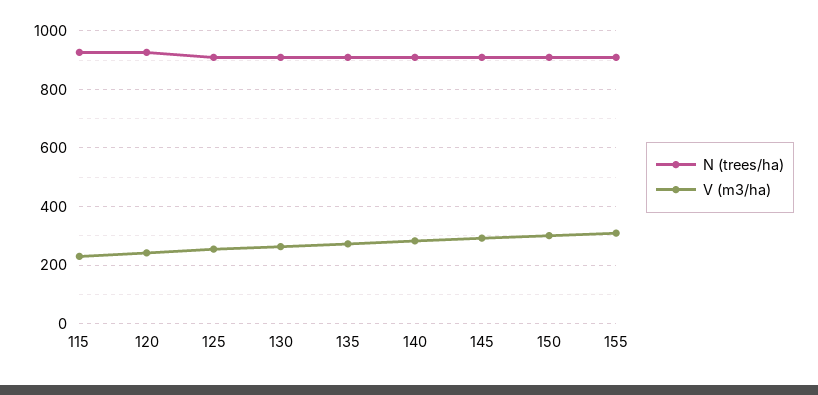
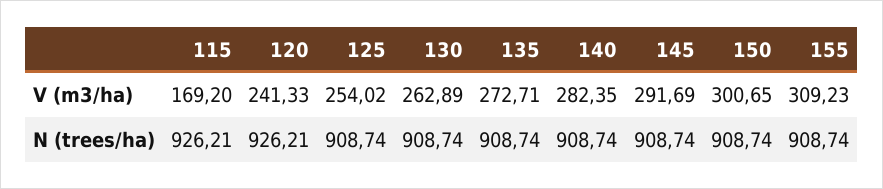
  {
    "N (trees/ha)": {
      "115": 926.21,
      "120": 926.21,
      "125": 908.74,
      "130": 908.74,
      "135": 908.74,
      "140": 908.74,
      "145": 908.74,
      "150": 908.74,
      "155": 908.74
    },
    "V (m3/ha)": {
-     "115": 225,
+     "115": 169.2,
      "120": 241.33,
      "125": 254.02,
      "130": 262.89,
      "135": 272.71,
      "140": 282.35,
      "145": 291.69,
      "150": 300.65,
      "155": 309.23
    }
  }

